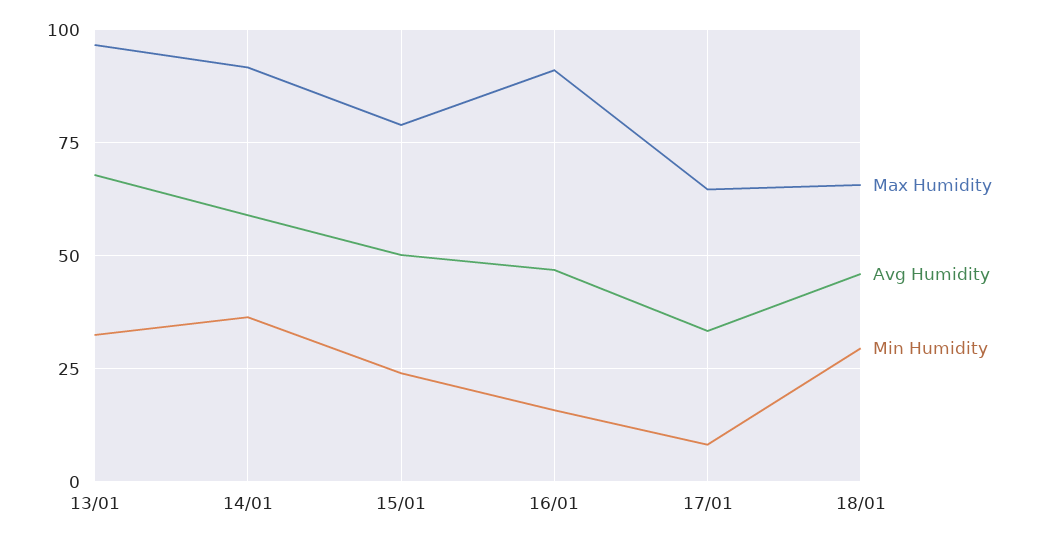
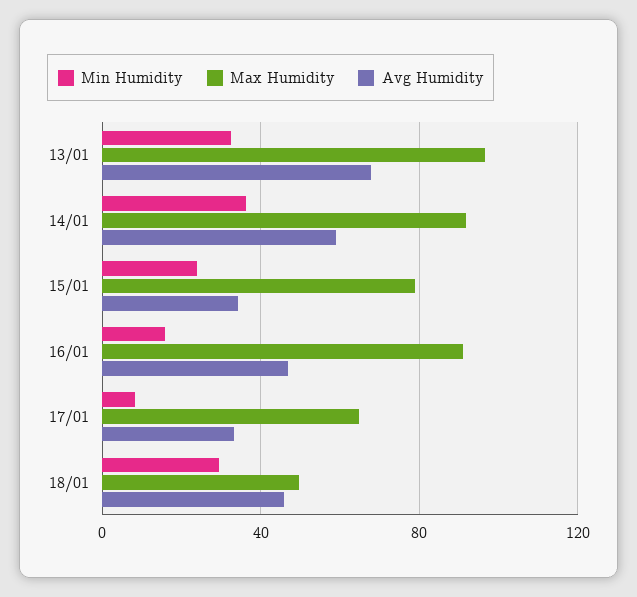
  {
    "Max Humidity": {
      "13/01": 97.5,
      "14/01": 92.5,
      "15/01": 80,
      "16/01": 90,
      "17/01": 65,
-     "18/01": 65
+     "18/01": 50
    },
    "Avg Humidity": {
      "13/01": 67.5,
      "14/01": 60,
-     "15/01": 50,
+     "15/01": 35,
      "16/01": 47.5,
      "17/01": 32.5,
      "18/01": 45
    },
    "Min Humidity": {
      "13/01": 32.5,
      "14/01": 37.5,
      "15/01": 25,
      "16/01": 15,
      "17/01": 7.5,
      "18/01": 30
    }
  }

